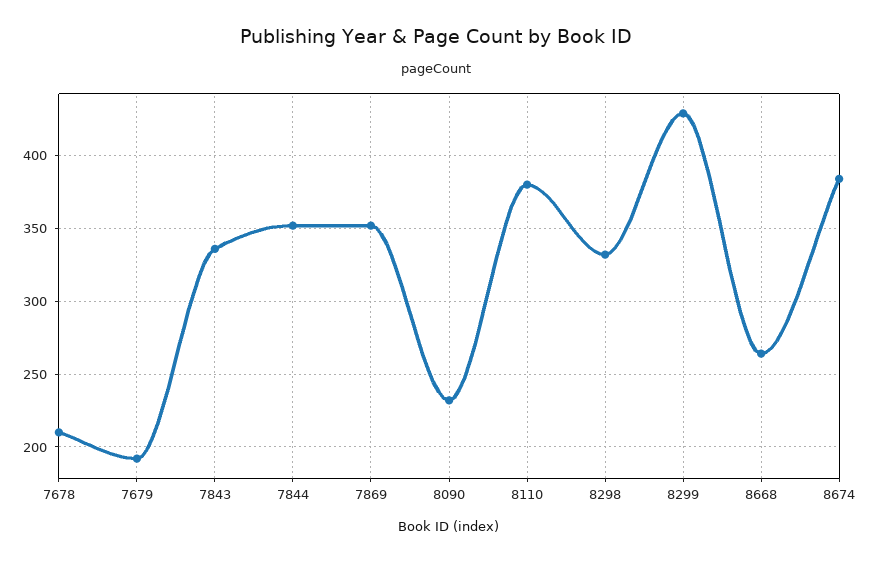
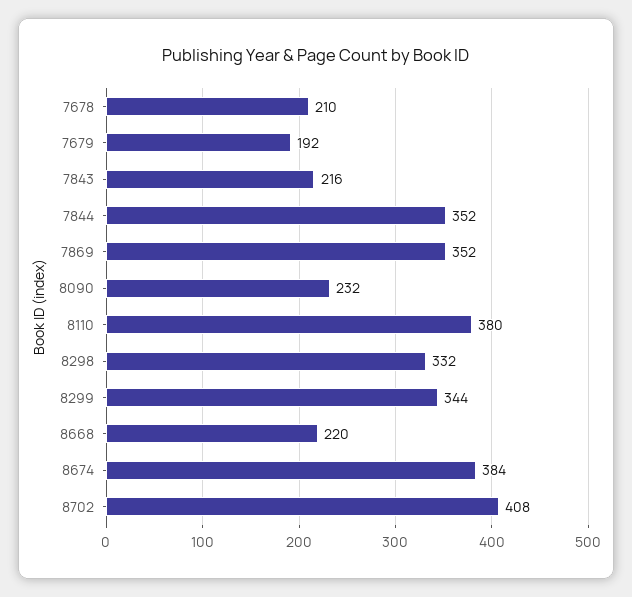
  {
    "7678": 210,
    "7679": 192,
-   "7843": 335,
+   "7843": 216,
    "7844": 352,
    "7869": 352,
    "8090": 232,
    "8110": 380,
    "8298": 332,
-   "8299": 430,
+   "8299": 344,
-   "8668": 265,
+   "8668": 220,
-   "8674": 384
+   "8674": 384,
+   "8702": 408
  }

